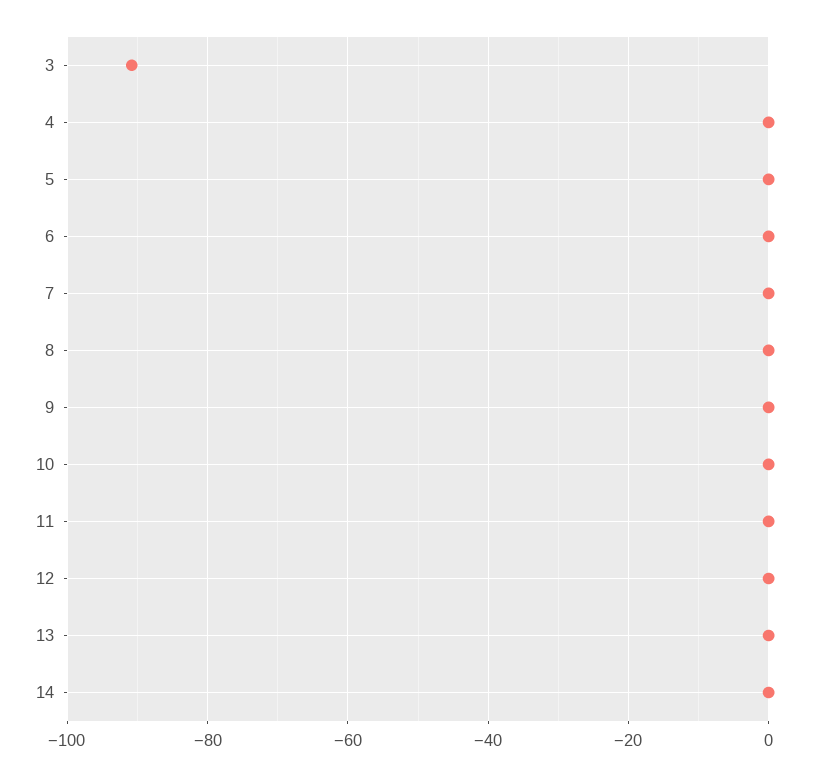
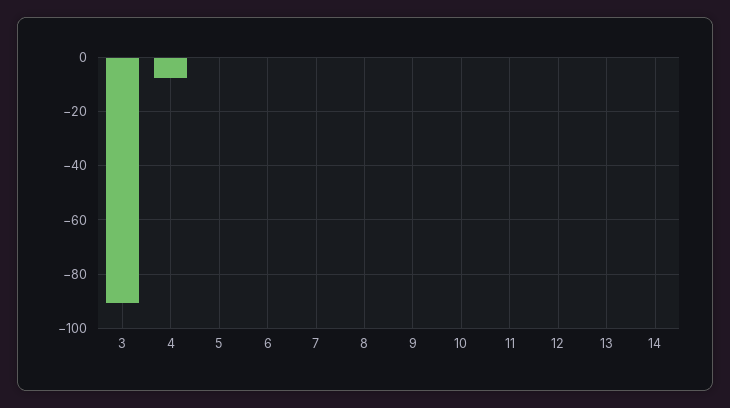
  {
    "3": -90,
-   "4": 0,
+   "4": -7.5,
    "5": 0,
    "6": 0,
    "7": 0,
    "8": 0,
    "9": 0,
    "10": 0,
    "11": 0,
    "12": 0,
    "13": 0,
    "14": 0
  }

